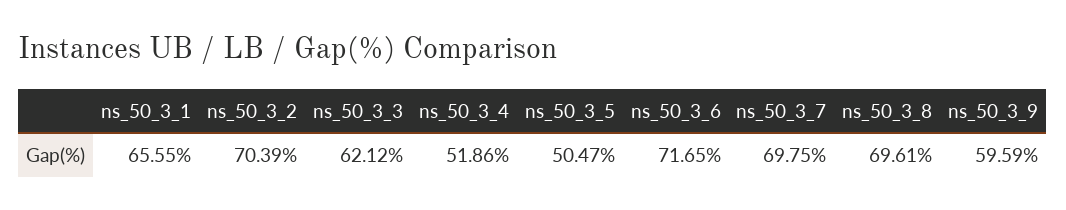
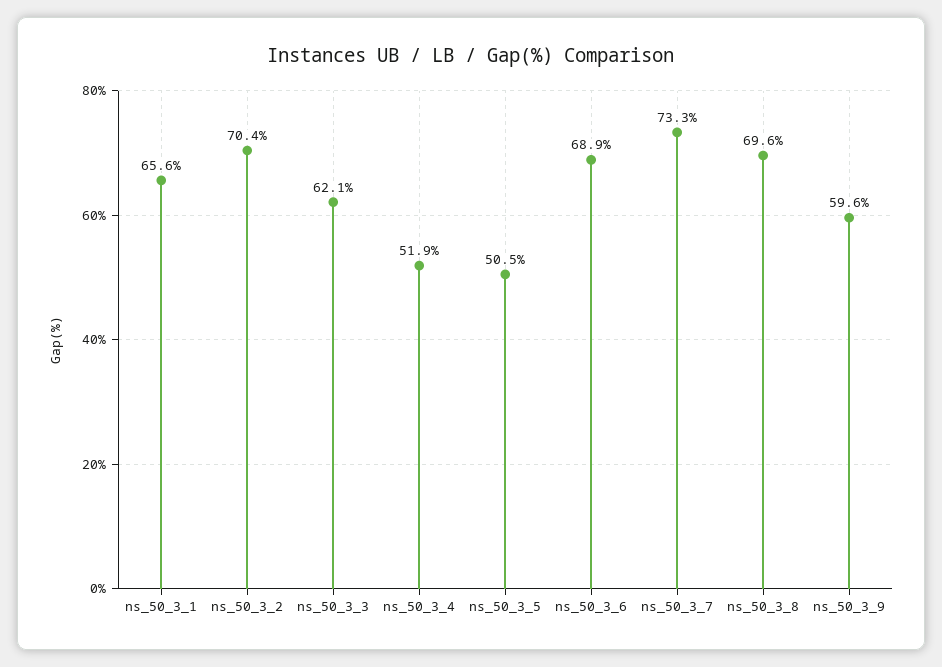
  {
    "ns_50_3_1": 65.55,
    "ns_50_3_2": 70.39,
    "ns_50_3_3": 62.12,
    "ns_50_3_4": 51.86,
    "ns_50_3_5": 50.47,
-   "ns_50_3_6": 71.65,
+   "ns_50_3_6": 68.9,
-   "ns_50_3_7": 69.75,
+   "ns_50_3_7": 73.3,
    "ns_50_3_8": 69.61,
    "ns_50_3_9": 59.59
  }

